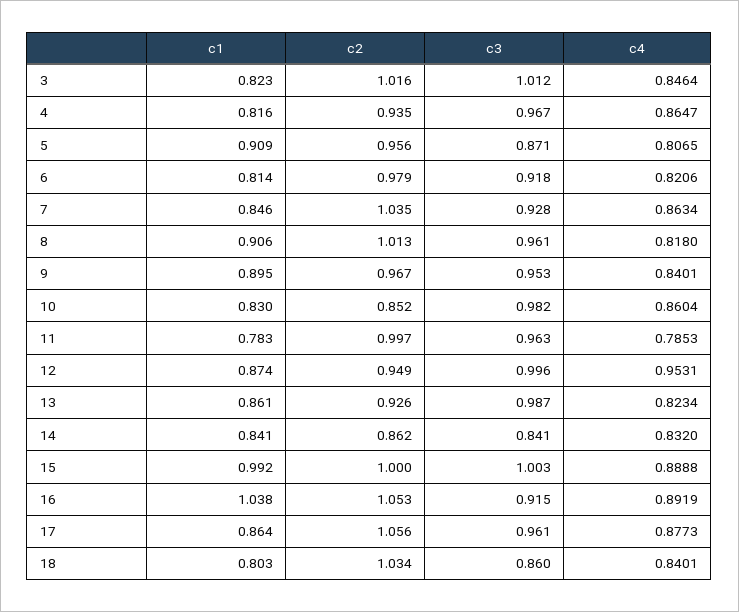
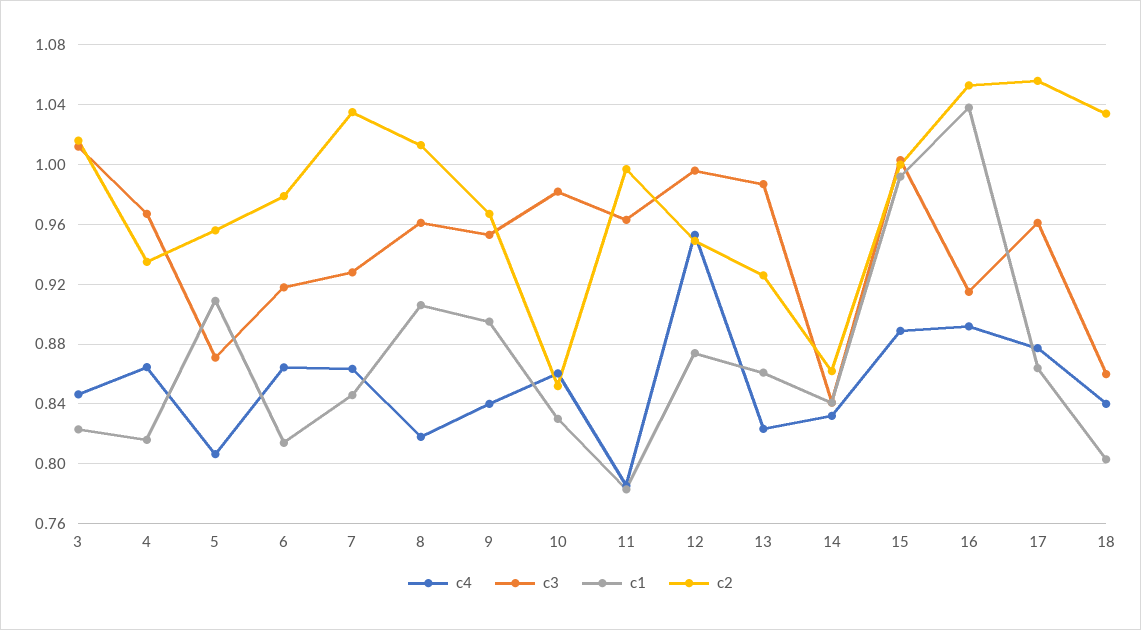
  {
    "c1": {
      "3": 0.823,
      "4": 0.816,
      "5": 0.909,
      "6": 0.814,
      "7": 0.846,
      "8": 0.906,
      "9": 0.895,
      "10": 0.83,
      "11": 0.783,
      "12": 0.874,
      "13": 0.861,
      "14": 0.841,
      "15": 0.992,
      "16": 1.038,
      "17": 0.864,
      "18": 0.803
    },
    "c2": {
      "3": 1.016,
      "4": 0.935,
      "5": 0.956,
      "6": 0.979,
      "7": 1.035,
      "8": 1.013,
      "9": 0.967,
      "10": 0.852,
      "11": 0.997,
      "12": 0.949,
      "13": 0.926,
      "14": 0.862,
      "15": 1,
      "16": 1.053,
      "17": 1.056,
      "18": 1.034
    },
    "c3": {
      "3": 1.012,
      "4": 0.967,
      "5": 0.871,
      "6": 0.918,
      "7": 0.928,
      "8": 0.961,
      "9": 0.953,
      "10": 0.982,
      "11": 0.963,
      "12": 0.996,
      "13": 0.987,
      "14": 0.841,
      "15": 1.003,
      "16": 0.915,
      "17": 0.961,
      "18": 0.86
    },
    "c4": {
      "3": 0.8464,
      "4": 0.8647,
      "5": 0.8065,
-     "6": 0.8206,
+     "6": 0.865,
      "7": 0.8634,
      "8": 0.818,
      "9": 0.8401,
      "10": 0.8604,
      "11": 0.7853,
      "12": 0.9531,
      "13": 0.8234,
      "14": 0.832,
      "15": 0.8888,
      "16": 0.8919,
      "17": 0.8773,
      "18": 0.8401
    }
  }

